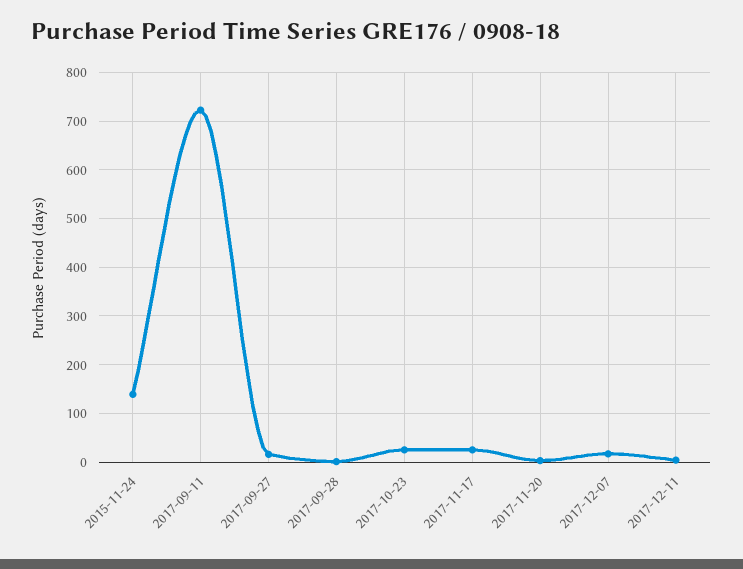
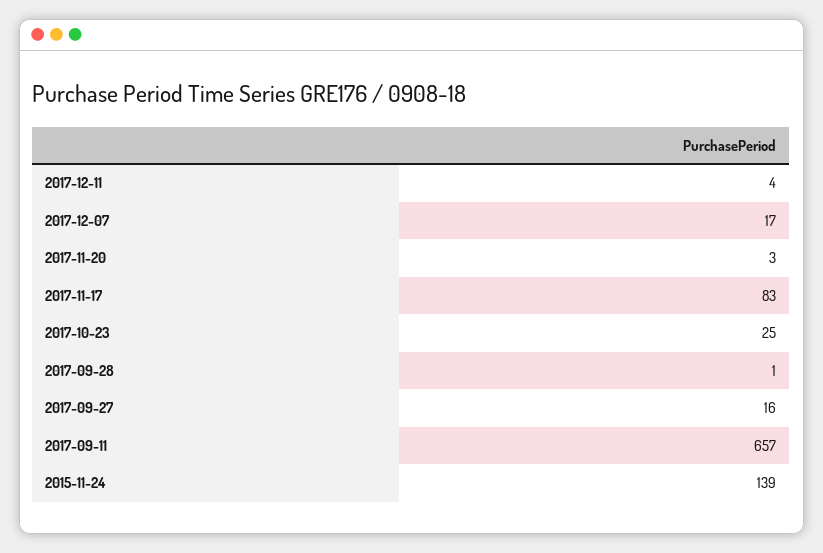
  {
    "2015-11-24": 139,
-   "2017-09-11": 720,
+   "2017-09-11": 657,
    "2017-09-27": 16,
    "2017-09-28": 1,
    "2017-10-23": 25,
-   "2017-11-17": 20,
+   "2017-11-17": 83,
    "2017-11-20": 3,
    "2017-12-07": 17,
    "2017-12-11": 4
  }

